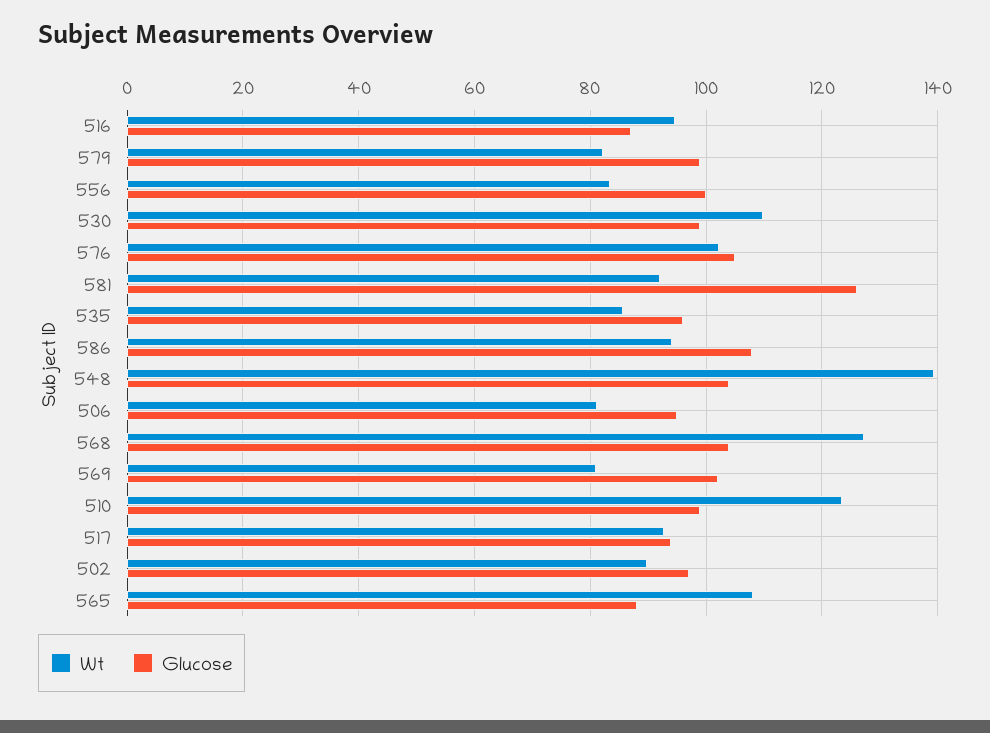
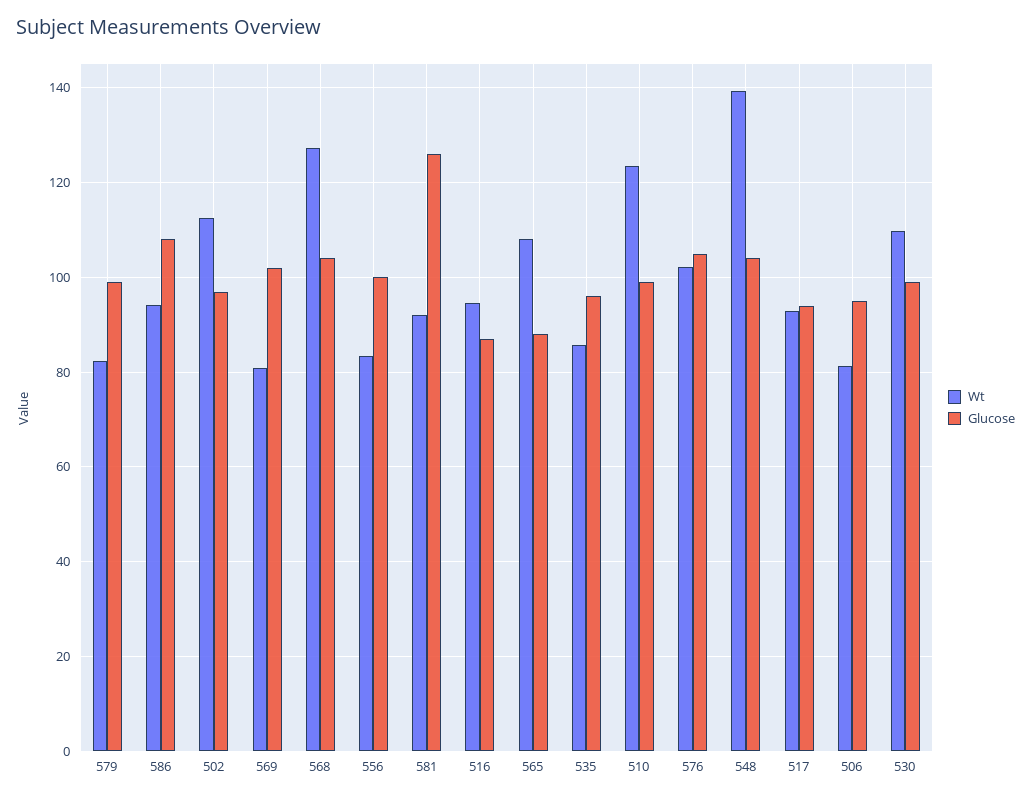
  {
    "Wt": {
      "516": 94,
      "579": 82,
      "556": 84,
      "530": 110,
      "576": 102,
      "581": 92,
      "535": 86,
      "586": 94,
      "548": 140,
      "506": 82,
      "568": 128,
      "569": 80,
      "510": 124,
      "517": 92,
-     "502": 90,
+     "502": 112,
      "565": 108
    },
    "Glucose": {
      "516": 88,
      "579": 100,
      "556": 100,
      "530": 100,
      "576": 106,
      "581": 126,
      "535": 96,
      "586": 108,
      "548": 104,
      "506": 96,
      "568": 104,
      "569": 102,
      "510": 100,
      "517": 94,
      "502": 98,
      "565": 88
    }
  }

